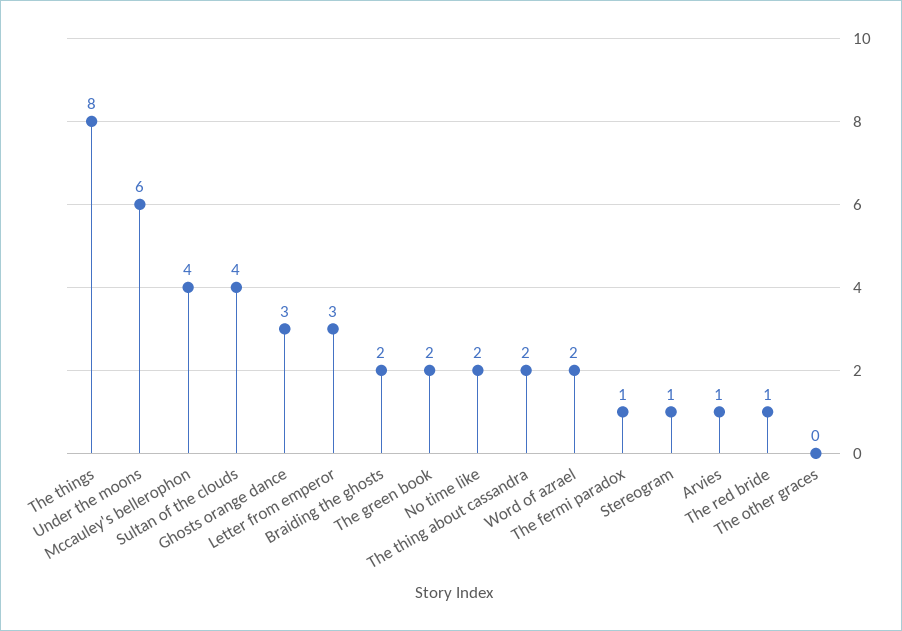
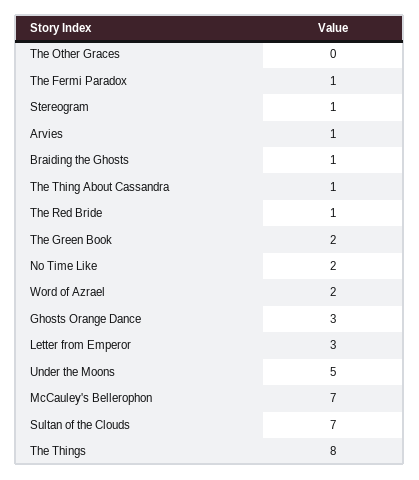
  {
    "The things": 8,
-   "Under the moons": 6,
+   "Under the moons": 5,
-   "Mccauley's bellerophon": 4,
+   "Mccauley's bellerophon": 7,
-   "Sultan of the clouds": 4,
+   "Sultan of the clouds": 7,
    "Ghosts orange dance": 3,
    "Letter from emperor": 3,
-   "Braiding the ghosts": 2,
+   "Braiding the ghosts": 1,
    "The green book": 2,
    "No time like": 2,
-   "The thing about cassandra": 2,
+   "The thing about cassandra": 1,
    "Word of azrael": 2,
    "The fermi paradox": 1,
    "Stereogram": 1,
    "Arvies": 1,
    "The red bride": 1,
    "The other graces": 0
  }

